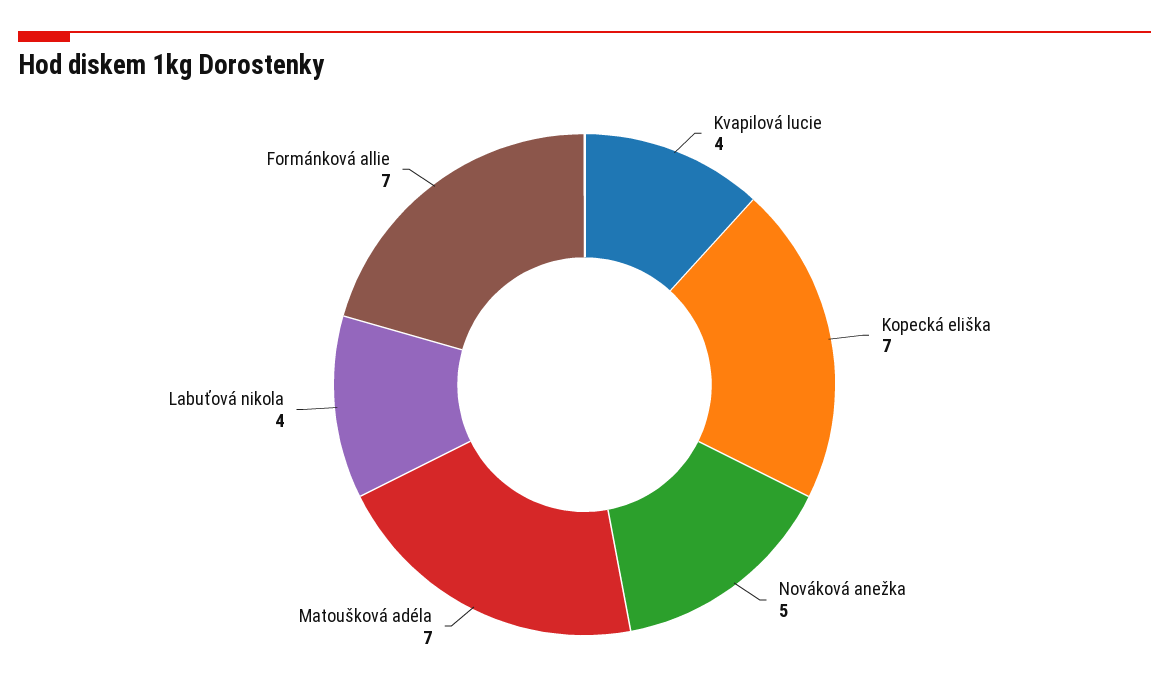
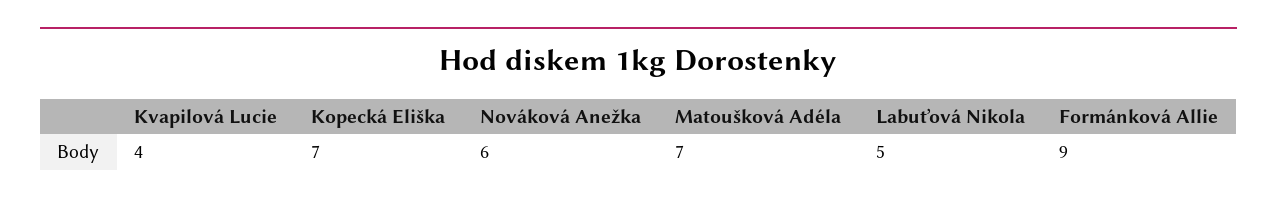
  {
    "Kvapilová lucie": 4,
    "Kopecká eliška": 7,
-   "Nováková anežka": 5,
+   "Nováková anežka": 6,
    "Matoušková adéla": 7,
-   "Labuťová nikola": 4,
+   "Labuťová nikola": 5,
-   "Formánková allie": 7
+   "Formánková allie": 9
  }

